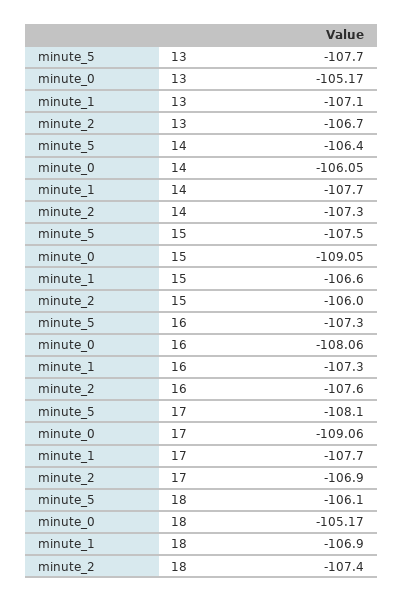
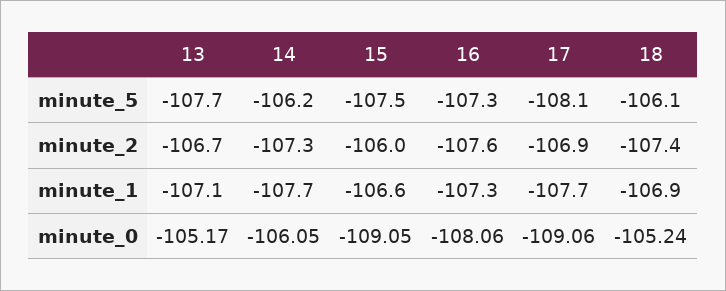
  {
    "minute_5": {
      "13": -107.7,
-     "14": -106.4,
+     "14": -106.2,
      "15": -107.5,
      "16": -107.3,
      "17": -108.1,
      "18": -106.1
    },
    "minute_0": {
      "13": -105.17,
      "14": -106.05,
      "15": -109.05,
      "16": -108.06,
      "17": -109.06,
-     "18": -105.17
+     "18": -105.24
    },
    "minute_1": {
      "13": -107.1,
      "14": -107.7,
      "15": -106.6,
      "16": -107.3,
      "17": -107.7,
      "18": -106.9
    },
    "minute_2": {
      "13": -106.7,
      "14": -107.3,
      "15": -106,
      "16": -107.6,
      "17": -106.9,
      "18": -107.4
    }
  }

